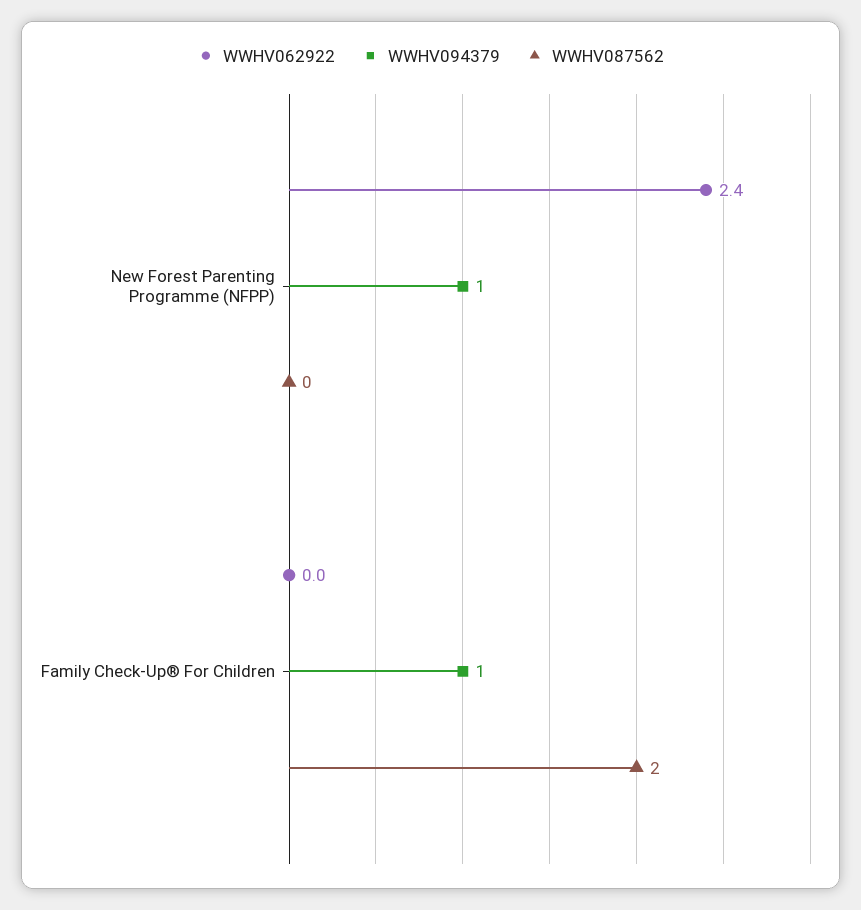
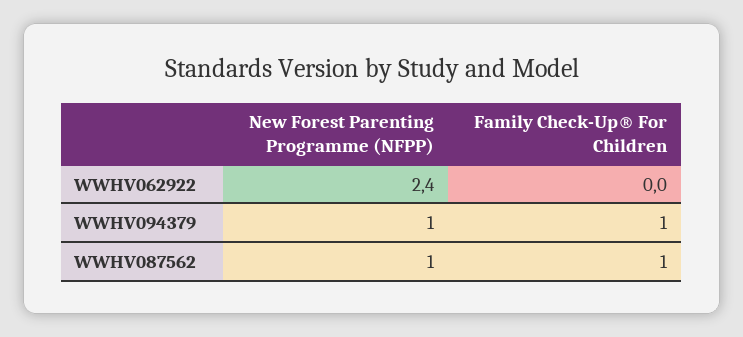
  {
    "WWHV062922": {
      "New Forest Parenting Programme (NFPP)": 2.4,
      "Family Check-Up® For Children": 0
    },
    "WWHV094379": {
      "New Forest Parenting Programme (NFPP)": 1,
      "Family Check-Up® For Children": 1
    },
    "WWHV087562": {
-     "New Forest Parenting Programme (NFPP)": 0,
+     "New Forest Parenting Programme (NFPP)": 1,
-     "Family Check-Up® For Children": 2
+     "Family Check-Up® For Children": 1
    }
  }

